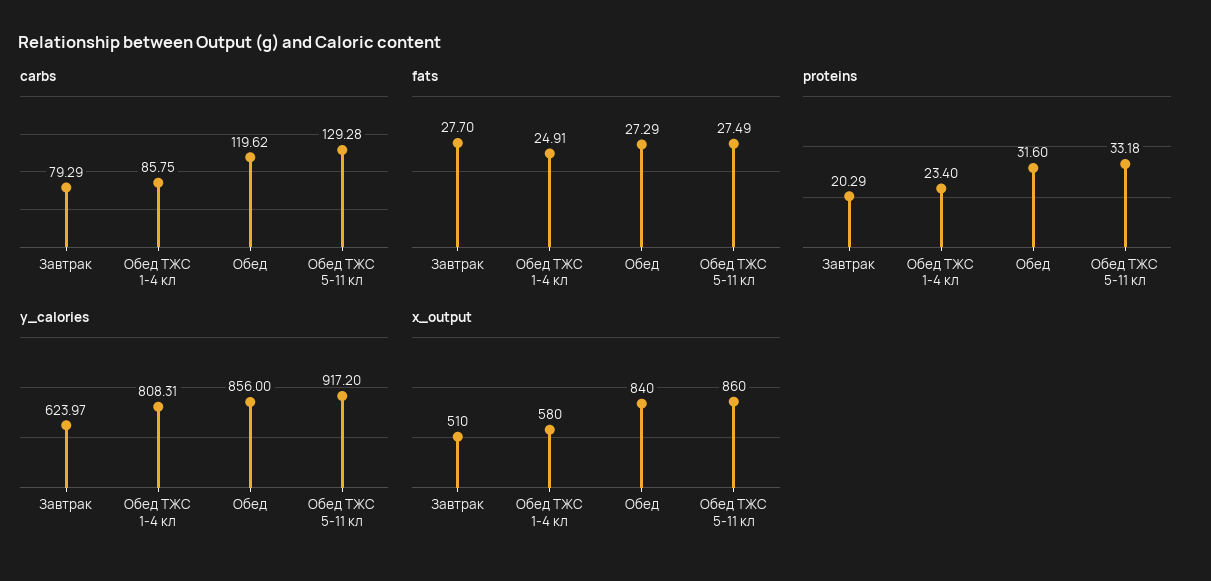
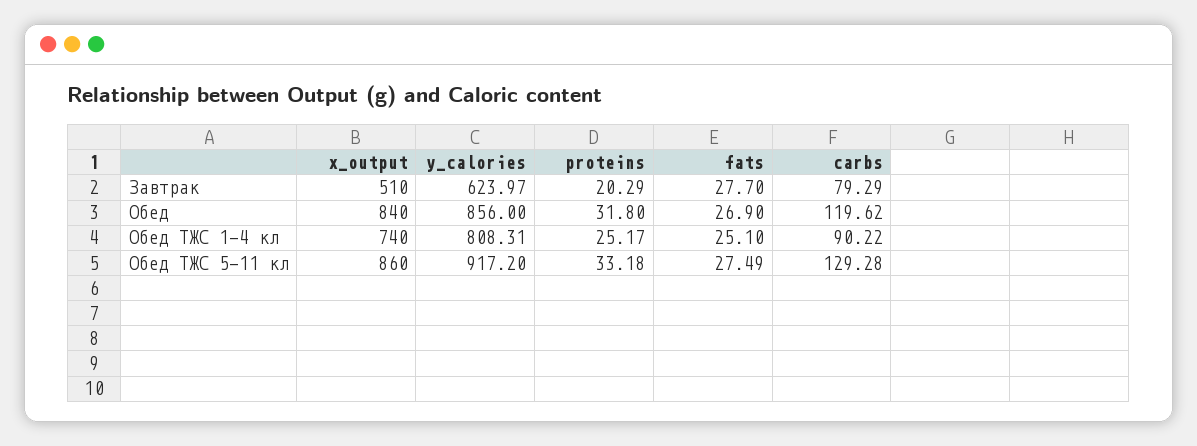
  {
    "carbs": {
      "Завтрак": 79.29,
-     "Обед ТЖС 1-4 кл": 85.75,
+     "Обед ТЖС 1-4 кл": 90.22,
      "Обед": 119.62,
      "Обед ТЖС 5-11 кл": 129.28
    },
    "fats": {
      "Завтрак": 27.7,
-     "Обед ТЖС 1-4 кл": 24.91,
+     "Обед ТЖС 1-4 кл": 25.1,
-     "Обед": 27.29,
+     "Обед": 26.9,
      "Обед ТЖС 5-11 кл": 27.49
    },
    "proteins": {
      "Завтрак": 20.29,
-     "Обед ТЖС 1-4 кл": 23.4,
+     "Обед ТЖС 1-4 кл": 25.17,
-     "Обед": 31.6,
+     "Обед": 31.8,
      "Обед ТЖС 5-11 кл": 33.18
    },
    "y_calories": {
      "Завтрак": 623.97,
      "Обед ТЖС 1-4 кл": 808.31,
      "Обед": 856,
      "Обед ТЖС 5-11 кл": 917.2
    },
    "x_output": {
      "Завтрак": 510,
-     "Обед ТЖС 1-4 кл": 580,
+     "Обед ТЖС 1-4 кл": 740,
      "Обед": 840,
      "Обед ТЖС 5-11 кл": 860
    }
  }

